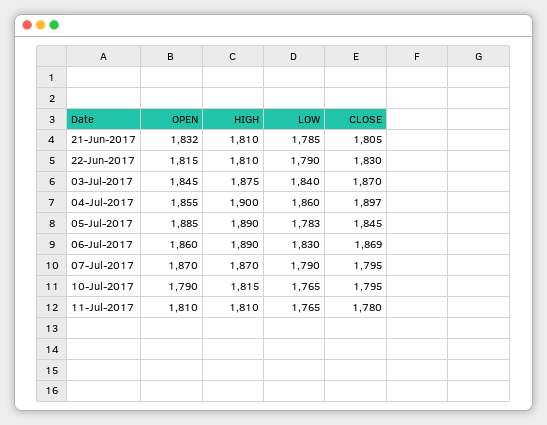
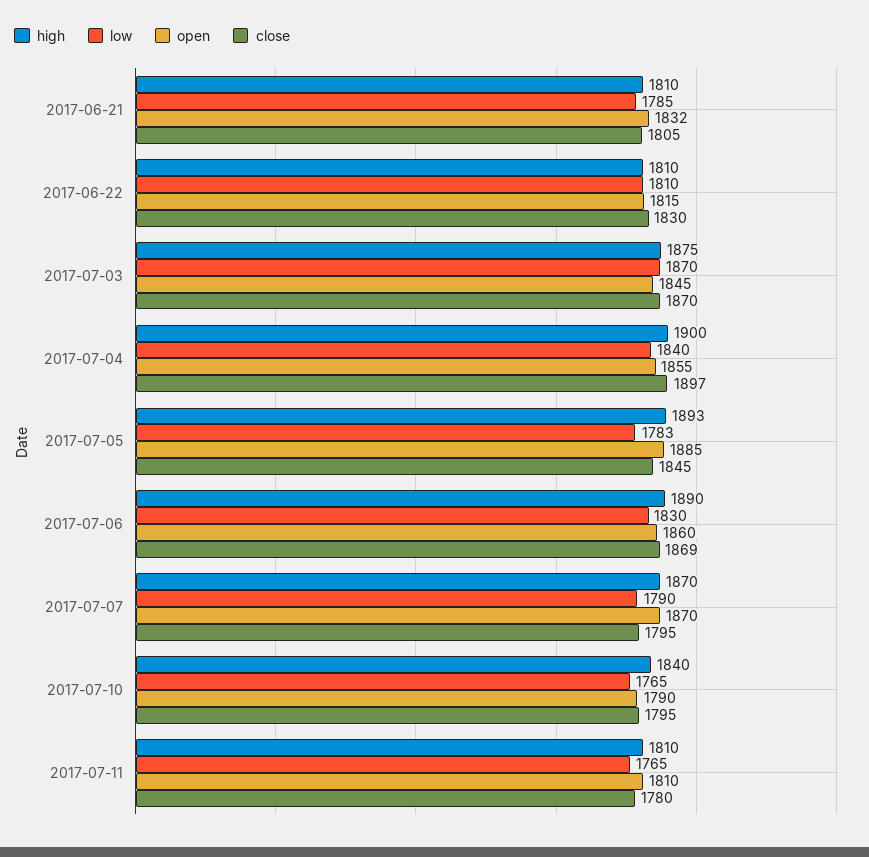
  {
    "OPEN": {
      "21-Jun-2017": 1832,
      "22-Jun-2017": 1815,
      "03-Jul-2017": 1845,
      "04-Jul-2017": 1855,
      "05-Jul-2017": 1885,
      "06-Jul-2017": 1860,
      "07-Jul-2017": 1870,
      "10-Jul-2017": 1790,
      "11-Jul-2017": 1810
    },
    "HIGH": {
      "21-Jun-2017": 1810,
      "22-Jun-2017": 1810,
      "03-Jul-2017": 1875,
      "04-Jul-2017": 1900,
-     "05-Jul-2017": 1890,
+     "05-Jul-2017": 1893,
      "06-Jul-2017": 1890,
      "07-Jul-2017": 1870,
-     "10-Jul-2017": 1815,
+     "10-Jul-2017": 1840,
      "11-Jul-2017": 1810
    },
    "LOW": {
      "21-Jun-2017": 1785,
-     "22-Jun-2017": 1790,
+     "22-Jun-2017": 1810,
-     "03-Jul-2017": 1840,
+     "03-Jul-2017": 1870,
-     "04-Jul-2017": 1860,
+     "04-Jul-2017": 1840,
      "05-Jul-2017": 1783,
      "06-Jul-2017": 1830,
      "07-Jul-2017": 1790,
      "10-Jul-2017": 1765,
      "11-Jul-2017": 1765
    },
    "CLOSE": {
      "21-Jun-2017": 1805,
      "22-Jun-2017": 1830,
      "03-Jul-2017": 1870,
      "04-Jul-2017": 1897,
      "05-Jul-2017": 1845,
      "06-Jul-2017": 1869,
      "07-Jul-2017": 1795,
      "10-Jul-2017": 1795,
      "11-Jul-2017": 1780
    }
  }

